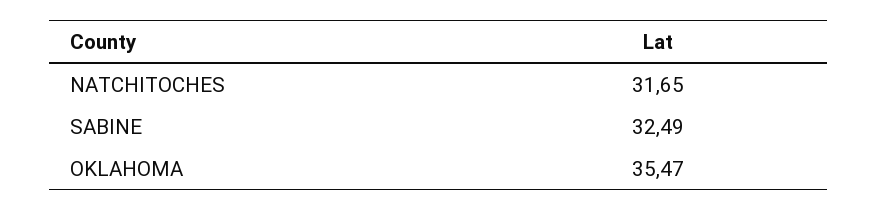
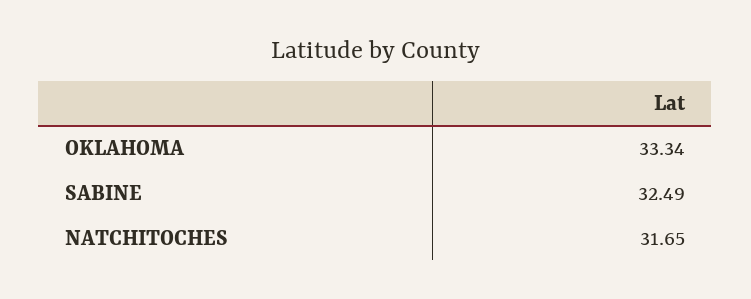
  {
    "NATCHITOCHES": 31.65,
    "SABINE": 32.49,
-   "OKLAHOMA": 35.47
+   "OKLAHOMA": 33.34
  }

